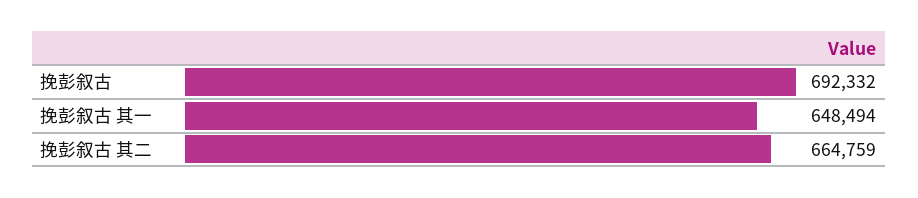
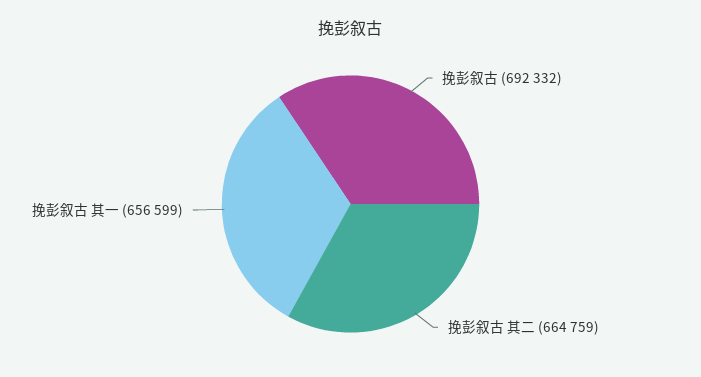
  {
    "挽彭叙古": 692332,
-   "挽彭叙古 其一": 648494,
+   "挽彭叙古 其一": 656599,
    "挽彭叙古 其二": 664759
  }

